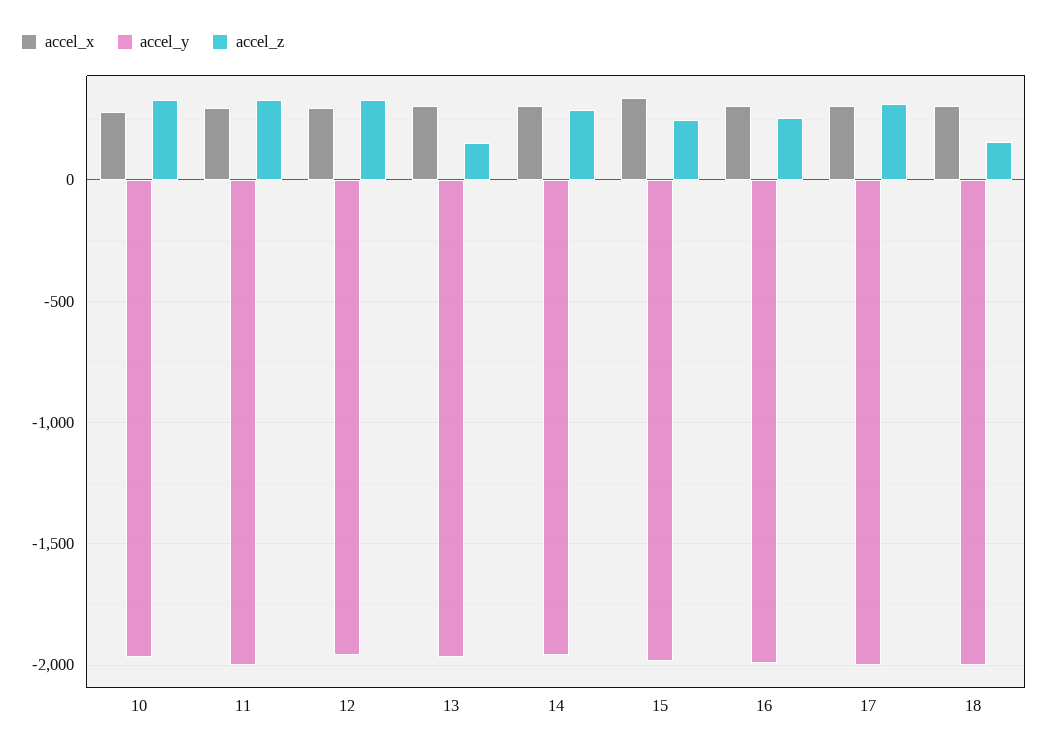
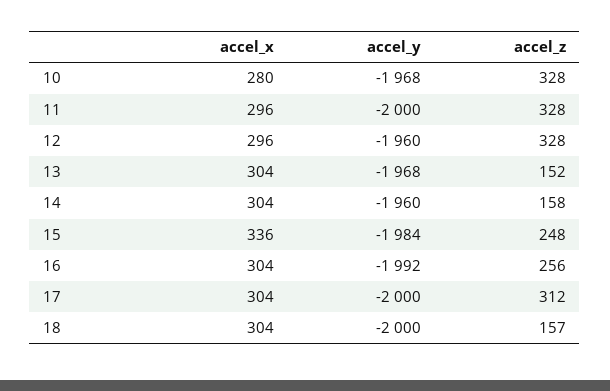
  {
    "accel_x": {
      "10": 280,
      "11": 296,
      "12": 296,
      "13": 304,
      "14": 304,
      "15": 336,
      "16": 304,
      "17": 304,
      "18": 304
    },
    "accel_y": {
      "10": -1968,
      "11": -2000,
      "12": -1960,
      "13": -1968,
      "14": -1960,
      "15": -1984,
      "16": -1992,
      "17": -2000,
      "18": -2000
    },
    "accel_z": {
      "10": 328,
      "11": 328,
      "12": 328,
      "13": 152,
-     "14": 300,
+     "14": 158,
      "15": 248,
      "16": 256,
      "17": 312,
      "18": 157
    }
  }

